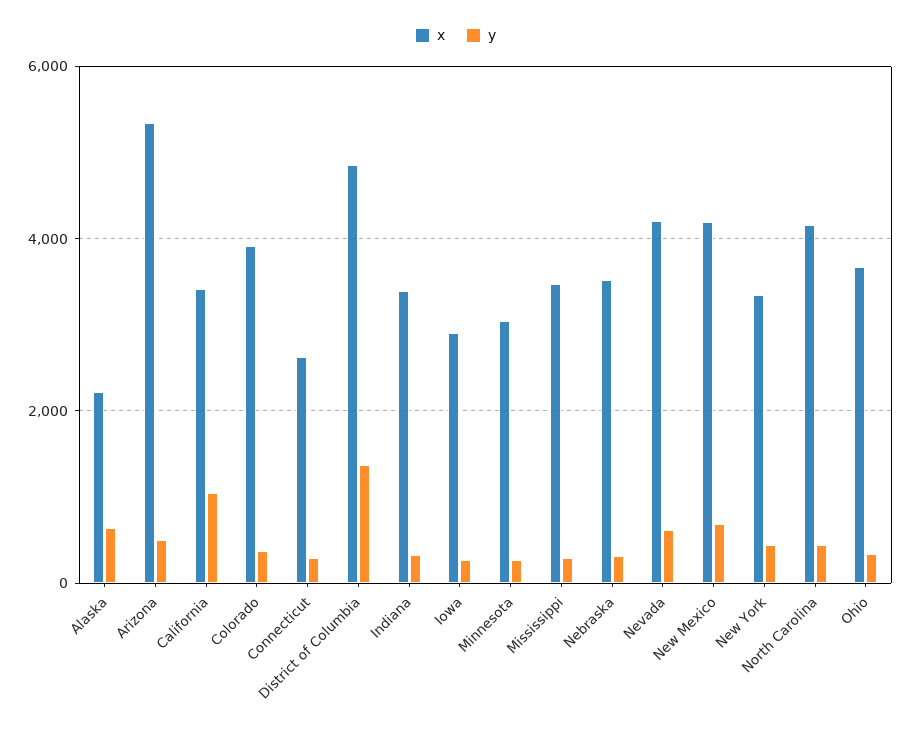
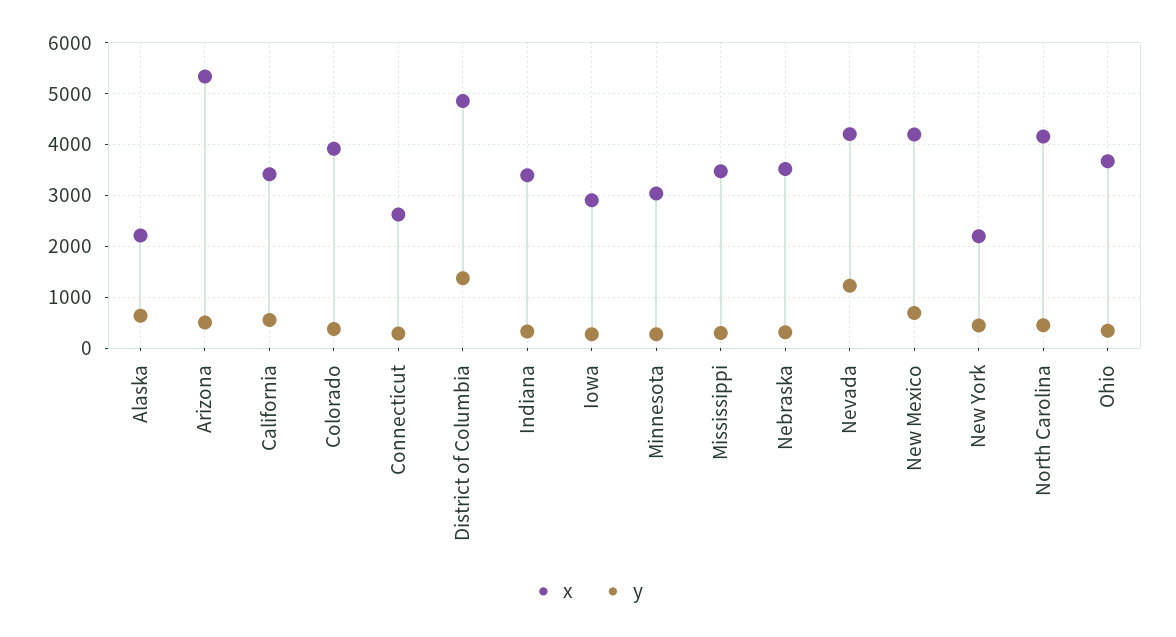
  {
    "x": {
      "Alaska": 2200,
      "Arizona": 5400,
      "California": 3400,
      "Colorado": 4000,
      "Connecticut": 2600,
      "District of Columbia": 4800,
      "Indiana": 3400,
      "Iowa": 3000,
      "Minnesota": 3000,
      "Mississippi": 3400,
      "Nebraska": 3600,
      "Nevada": 4200,
      "New Mexico": 4200,
-     "New York": 3400,
+     "New York": 2200,
      "North Carolina": 4200,
      "Ohio": 3600
    },
    "y": {
      "Alaska": 600,
      "Arizona": 600,
-     "California": 1000,
+     "California": 600,
      "Colorado": 400,
      "Connecticut": 200,
      "District of Columbia": 1400,
      "Indiana": 400,
      "Iowa": 200,
      "Minnesota": 200,
      "Mississippi": 200,
      "Nebraska": 400,
-     "Nevada": 600,
+     "Nevada": 1200,
      "New Mexico": 600,
      "New York": 400,
      "North Carolina": 400,
      "Ohio": 400
    }
  }

